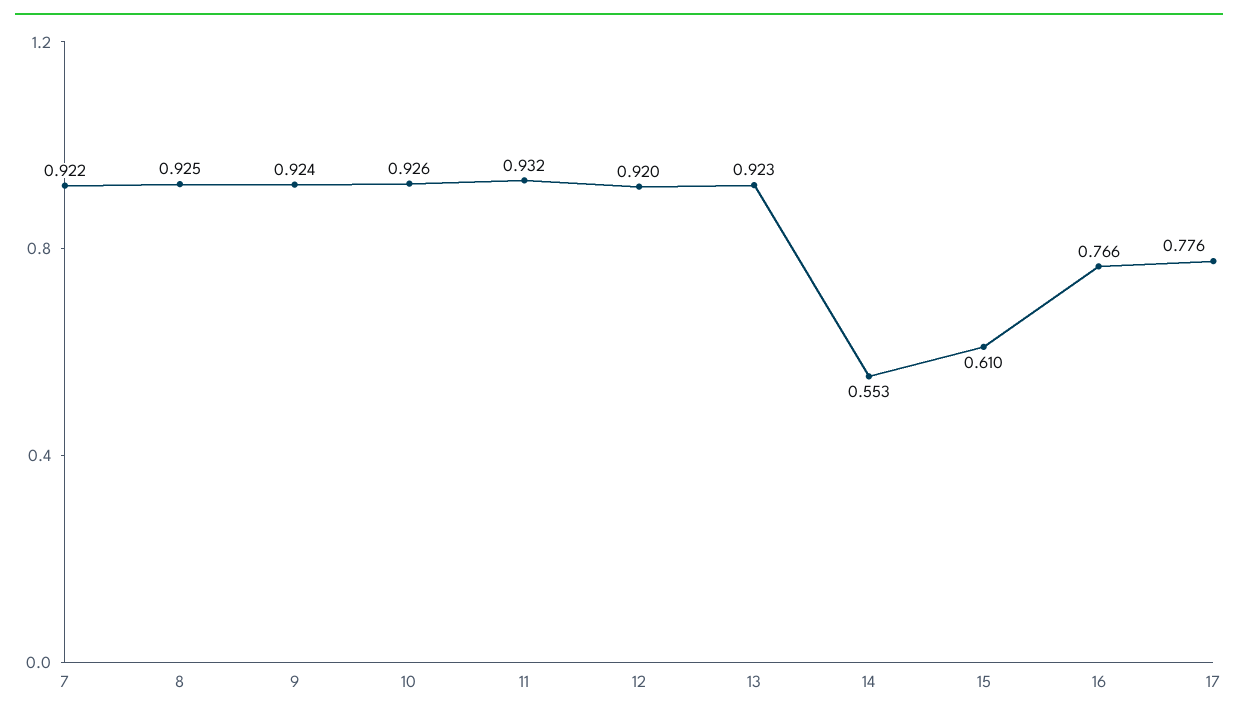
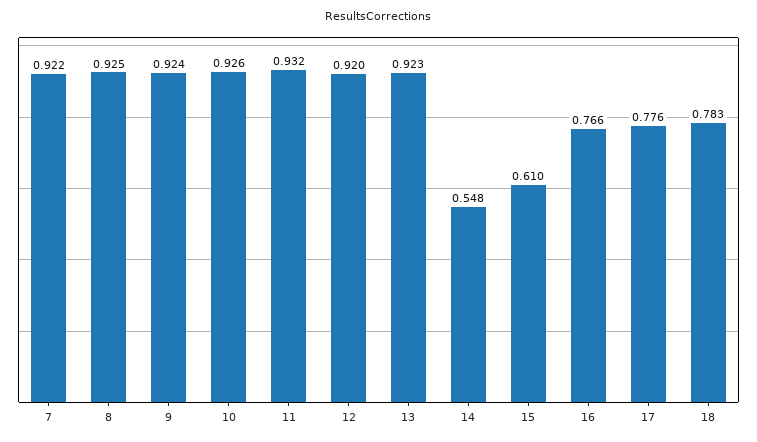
  {
    "7": 0.922,
    "8": 0.925,
    "9": 0.924,
    "10": 0.926,
    "11": 0.932,
    "12": 0.92,
    "13": 0.923,
-   "14": 0.553,
+   "14": 0.548,
    "15": 0.61,
    "16": 0.766,
-   "17": 0.776
+   "17": 0.776,
+   "18": 0.783
  }

